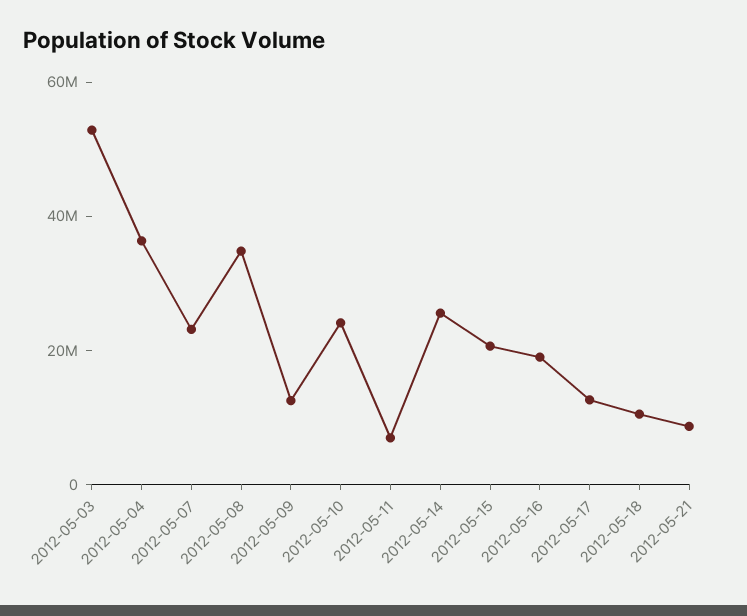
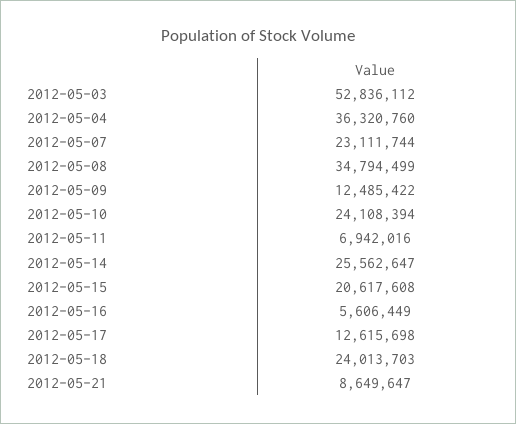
  {
    "2012-05-03": 52836112,
    "2012-05-04": 36320760,
    "2012-05-07": 23111744,
    "2012-05-08": 34794499,
    "2012-05-09": 12485422,
    "2012-05-10": 24108394,
    "2012-05-11": 6942016,
    "2012-05-14": 25562647,
    "2012-05-15": 20617608,
-   "2012-05-16": 20000000,
+   "2012-05-16": 5606449,
    "2012-05-17": 12615698,
-   "2012-05-18": 10000000,
+   "2012-05-18": 24013703,
    "2012-05-21": 8649647
  }

